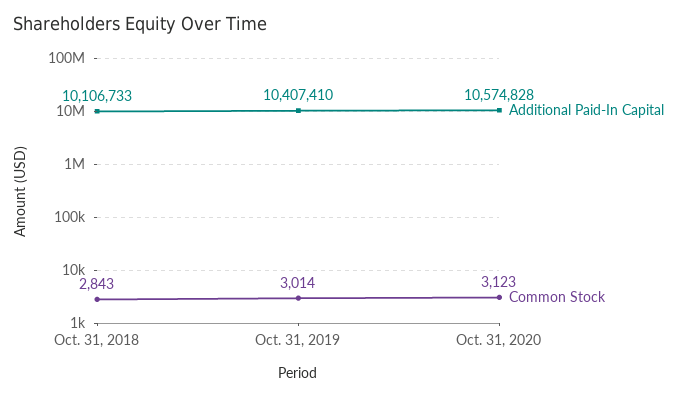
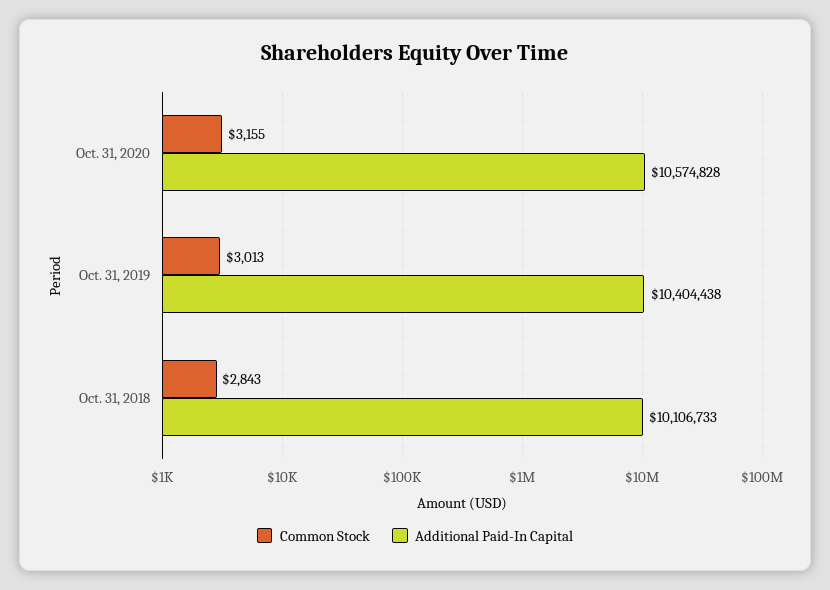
  {
    "Additional Paid-In Capital": {
      "Oct. 31, 2018": 10106733,
-     "Oct. 31, 2019": 10407410,
+     "Oct. 31, 2019": 10404438,
      "Oct. 31, 2020": 10574828
    },
    "Common Stock": {
      "Oct. 31, 2018": 2843,
-     "Oct. 31, 2019": 3014,
+     "Oct. 31, 2019": 3013,
-     "Oct. 31, 2020": 3123
+     "Oct. 31, 2020": 3155
    }
  }

